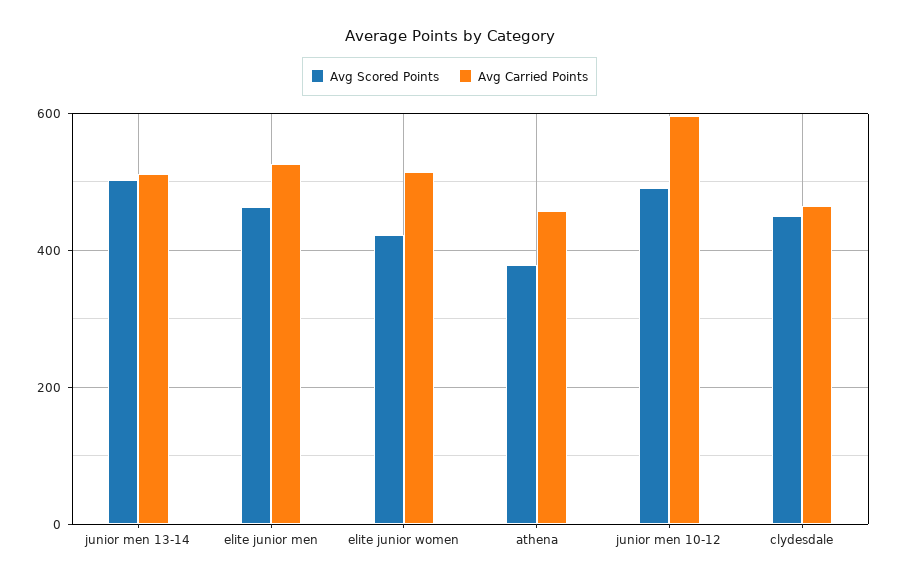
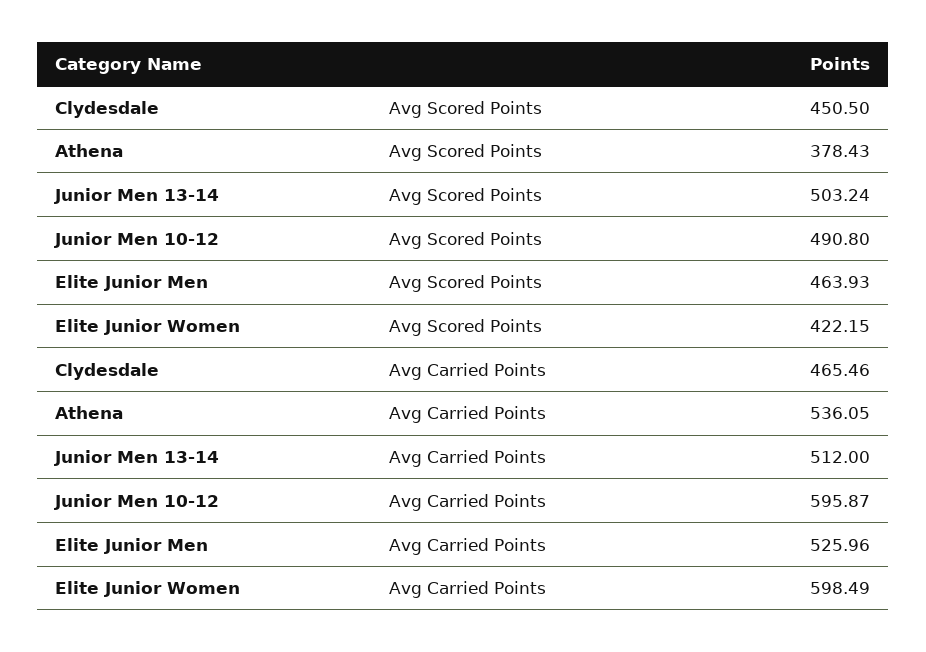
  {
    "Avg Scored Points": {
      "junior men 13-14": 503.24,
      "elite junior men": 463.93,
      "elite junior women": 422.15,
      "athena": 378.43,
      "junior men 10-12": 490.8,
      "clydesdale": 450.5
    },
    "Avg Carried Points": {
      "junior men 13-14": 512,
      "elite junior men": 525.96,
-     "elite junior women": 520,
+     "elite junior women": 598.49,
-     "athena": 460,
+     "athena": 536.05,
      "junior men 10-12": 595.87,
      "clydesdale": 465.46
    }
  }

